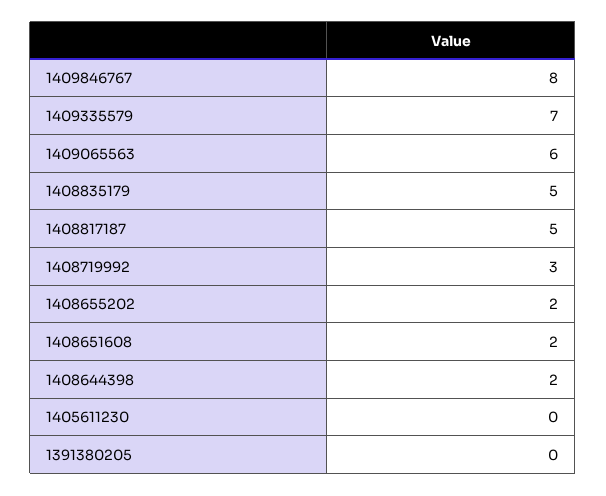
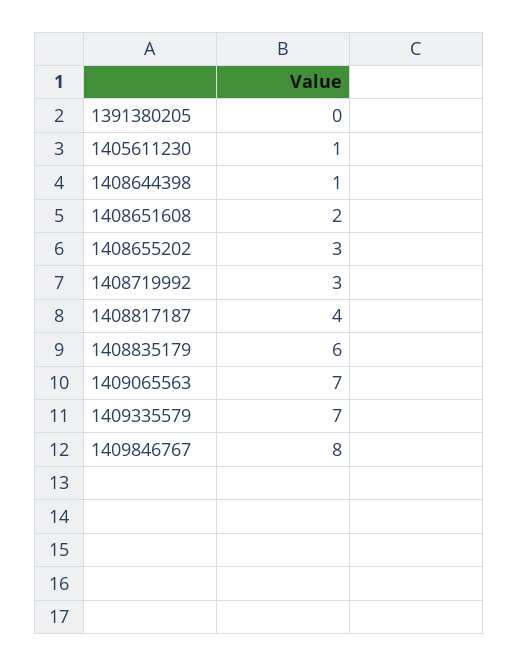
  {
    "1409846767": 8,
    "1409335579": 7,
-   "1409065563": 6,
+   "1409065563": 7,
-   "1408835179": 5,
+   "1408835179": 6,
-   "1408817187": 5,
+   "1408817187": 4,
    "1408719992": 3,
-   "1408655202": 2,
+   "1408655202": 3,
    "1408651608": 2,
-   "1408644398": 2,
+   "1408644398": 1,
-   "1405611230": 0,
+   "1405611230": 1,
    "1391380205": 0
  }

